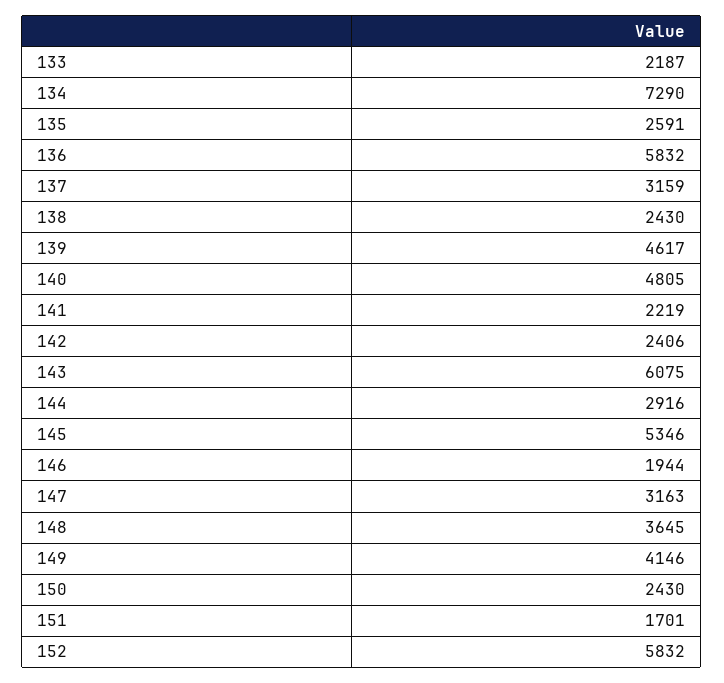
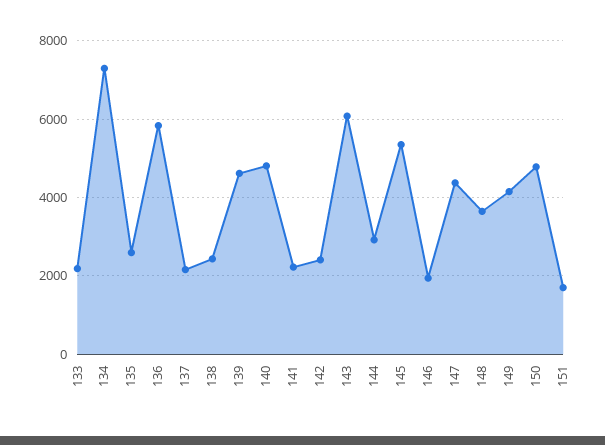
  {
    "133": 2187,
    "134": 7290,
    "135": 2591,
    "136": 5832,
-   "137": 3159,
+   "137": 2200,
    "138": 2430,
    "139": 4617,
    "140": 4805,
    "141": 2219,
    "142": 2406,
    "143": 6075,
    "144": 2916,
    "145": 5346,
    "146": 1944,
-   "147": 3163,
+   "147": 4400,
    "148": 3645,
    "149": 4146,
-   "150": 2430,
+   "150": 4800,
-   "151": 1701,
+   "151": 1701
-   "152": 5832
  }

